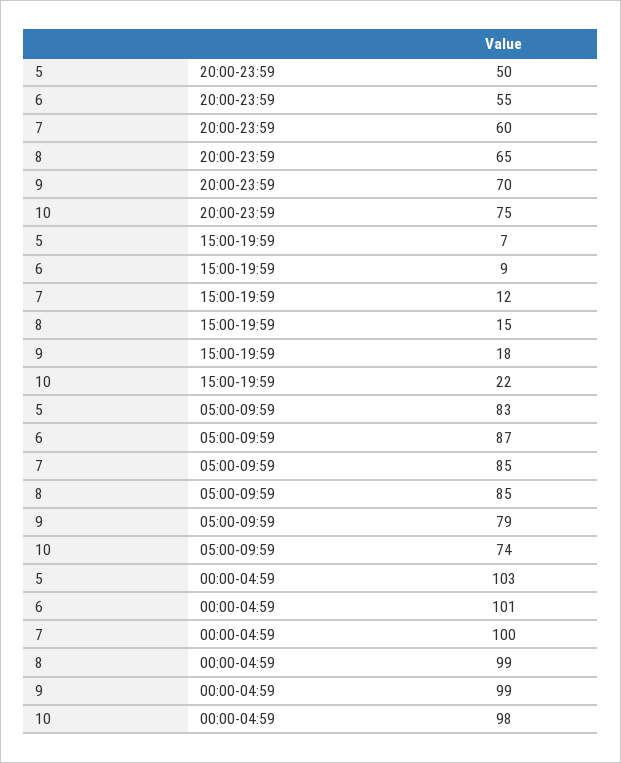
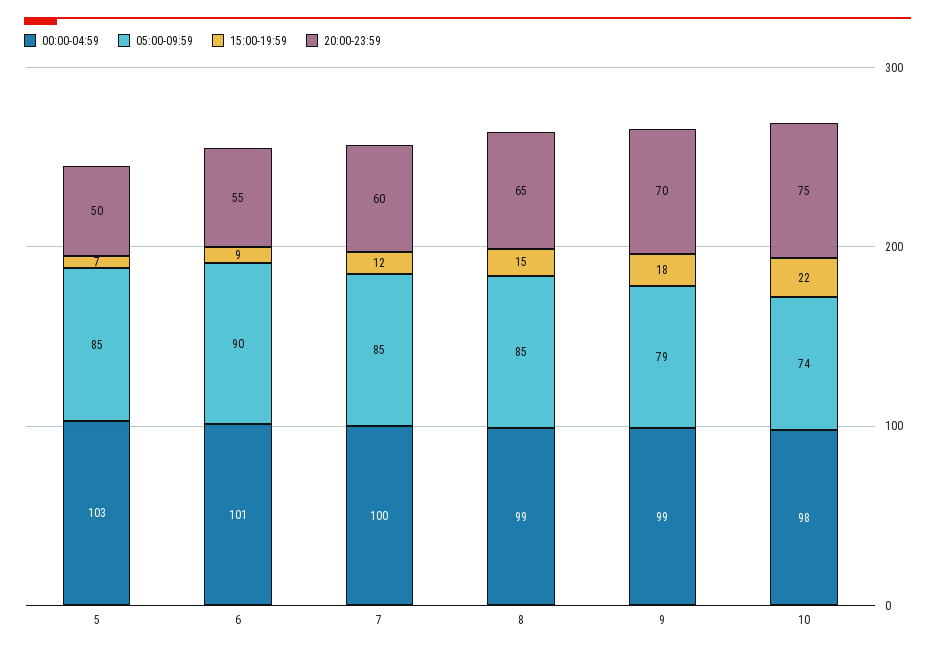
  {
    "20:00-23:59": {
      "5": 50,
      "6": 55,
      "7": 60,
      "8": 65,
      "9": 70,
      "10": 75
    },
    "15:00-19:59": {
      "5": 7,
      "6": 9,
      "7": 12,
      "8": 15,
      "9": 18,
      "10": 22
    },
    "05:00-09:59": {
-     "5": 83,
+     "5": 85,
-     "6": 87,
+     "6": 90,
      "7": 85,
      "8": 85,
      "9": 79,
      "10": 74
    },
    "00:00-04:59": {
      "5": 103,
      "6": 101,
      "7": 100,
      "8": 99,
      "9": 99,
      "10": 98
    }
  }

